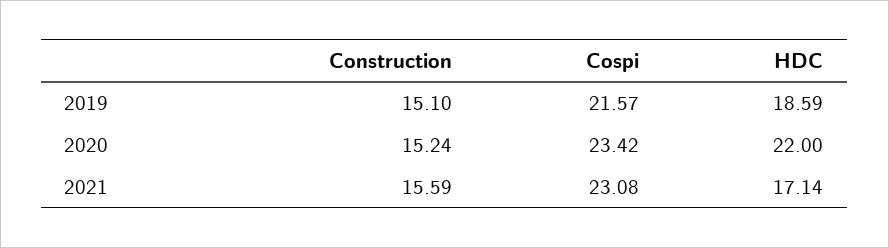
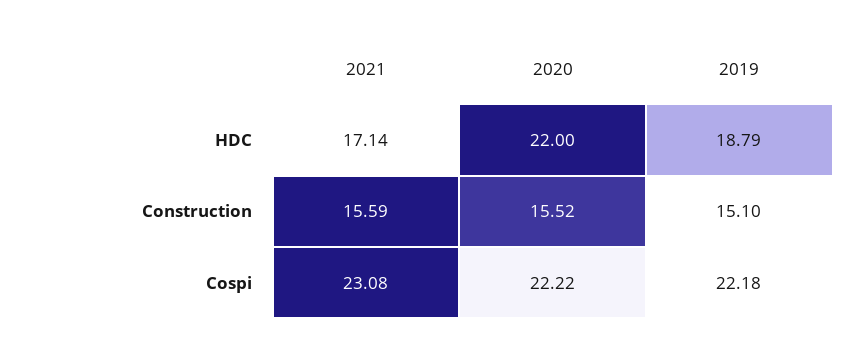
  {
    "Construction": {
      "2019": 15.1,
-     "2020": 15.24,
+     "2020": 15.52,
      "2021": 15.59
    },
    "Cospi": {
-     "2019": 21.57,
+     "2019": 22.18,
-     "2020": 23.42,
+     "2020": 22.22,
      "2021": 23.08
    },
    "HDC": {
-     "2019": 18.59,
+     "2019": 18.79,
      "2020": 22,
      "2021": 17.14
    }
  }

